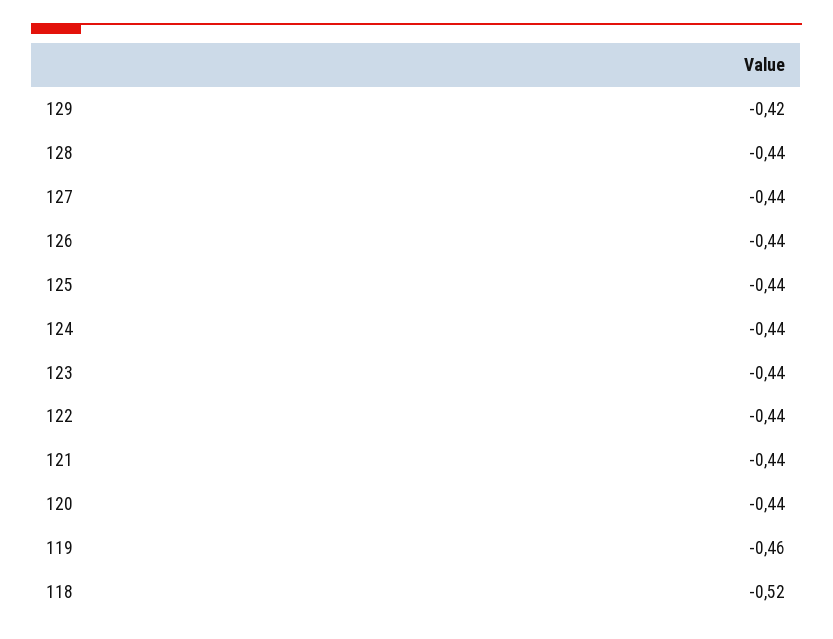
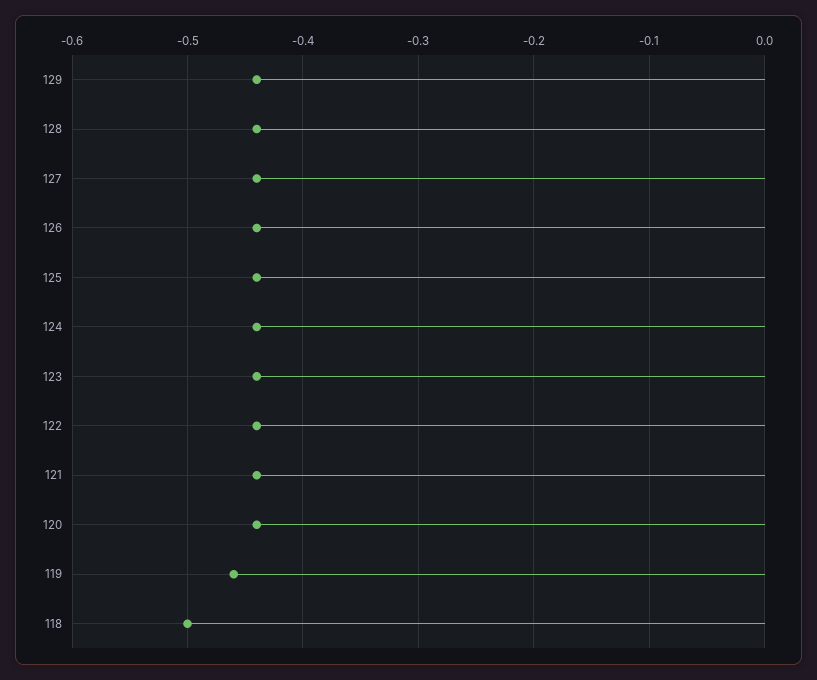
  {
-   "129": -0.42,
+   "129": -0.44,
    "128": -0.44,
    "127": -0.44,
    "126": -0.44,
    "125": -0.44,
    "124": -0.44,
    "123": -0.44,
    "122": -0.44,
    "121": -0.44,
    "120": -0.44,
    "119": -0.46,
-   "118": -0.52
+   "118": -0.5
  }

